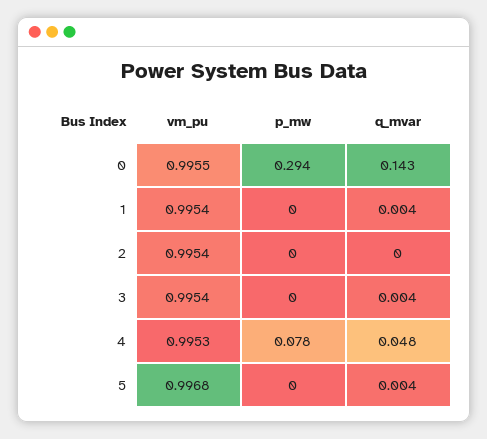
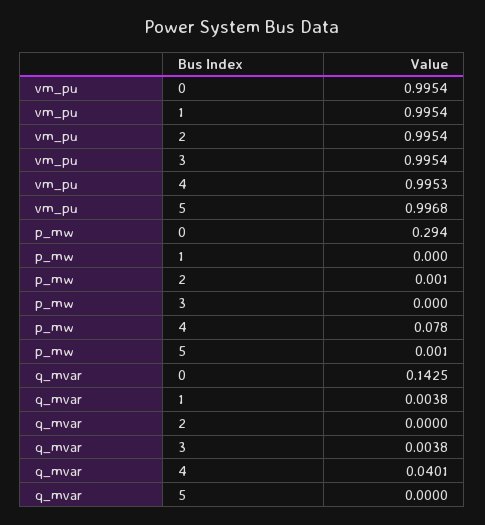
  {
    "vm_pu": {
-     "0": 0.9955,
+     "0": 0.9954,
      "1": 0.9954,
      "2": 0.9954,
      "3": 0.9954,
      "4": 0.9953,
      "5": 0.9968
    },
    "p_mw": {
      "0": 0.294,
      "1": 0,
-     "2": 0,
+     "2": 0.001,
      "3": 0,
      "4": 0.078,
-     "5": 0
+     "5": 0.001
    },
    "q_mvar": {
      "0": 0.1425,
      "1": 0.0038,
      "2": 0,
      "3": 0.0038,
-     "4": 0.048,
+     "4": 0.0401,
-     "5": 0.004
+     "5": 0
    }
  }

